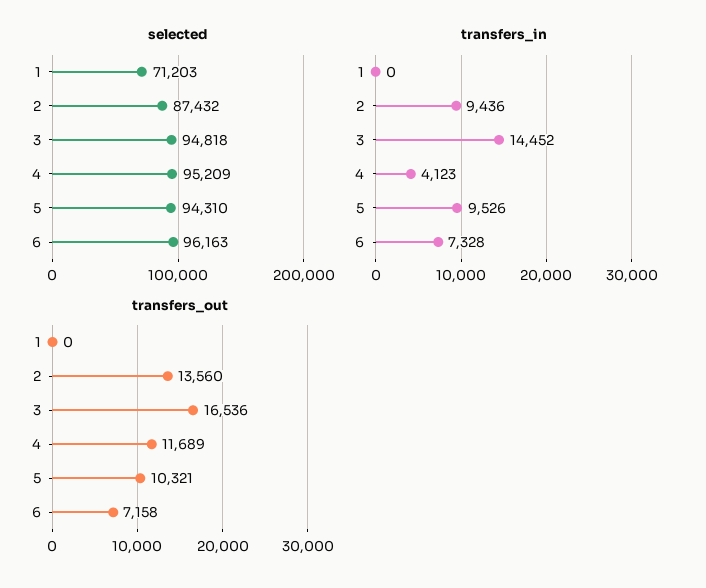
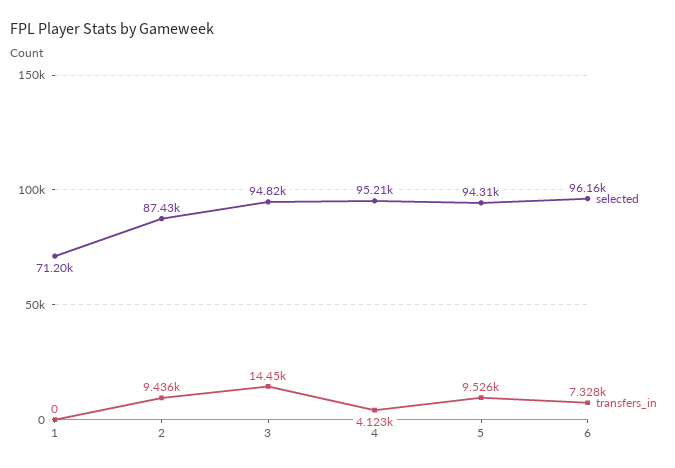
  {
    "selected": {
      "1": 71203,
      "2": 87432,
      "3": 94818,
      "4": 95209,
      "5": 94310,
      "6": 96163
    },
    "transfers_in": {
      "1": 0,
      "2": 9436,
      "3": 14452,
      "4": 4123,
      "5": 9526,
      "6": 7328
-   },
+   }
-   "transfers_out": {
-     "1": 0,
-     "2": 13560,
-     "3": 16536,
-     "4": 11689,
-     "5": 10321,
-     "6": 7158
-   }
  }

